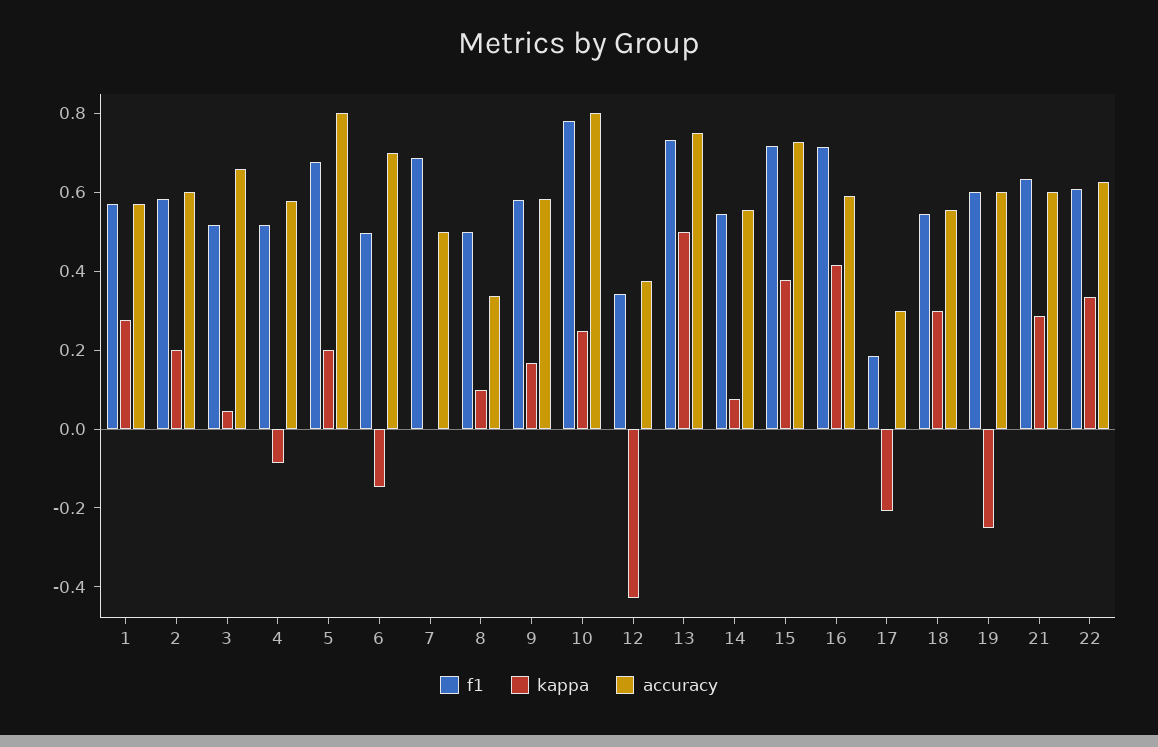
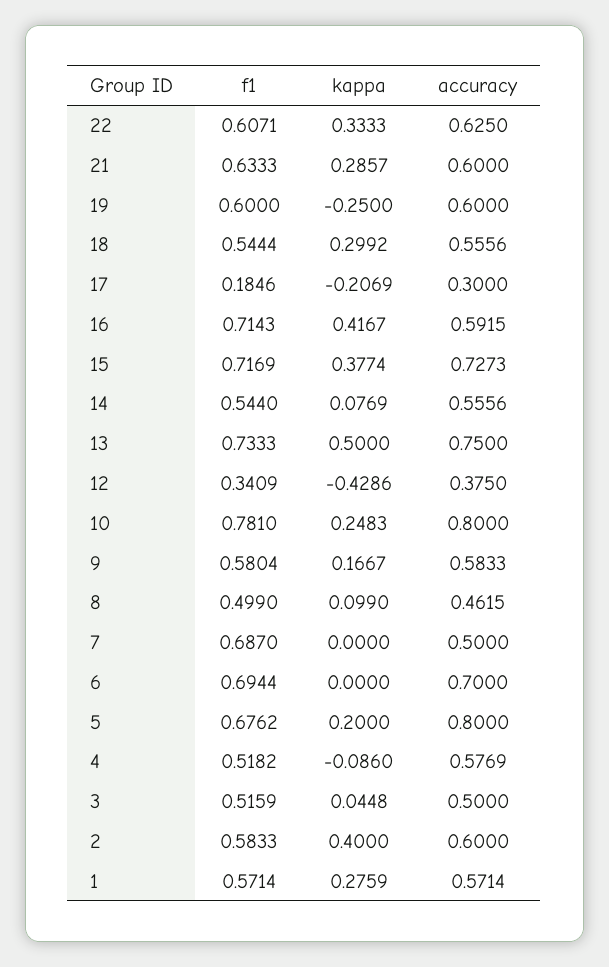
  {
    "f1": {
      "1": 0.5714,
      "2": 0.5833,
      "3": 0.5159,
      "4": 0.5182,
      "5": 0.6762,
-     "6": 0.5,
+     "6": 0.6944,
      "7": 0.687,
      "8": 0.499,
      "9": 0.5804,
      "10": 0.781,
      "12": 0.3409,
      "13": 0.7333,
      "14": 0.544,
      "15": 0.7169,
      "16": 0.7143,
      "17": 0.1846,
      "18": 0.5444,
      "19": 0.6,
      "21": 0.6333,
      "22": 0.6071
    },
    "kappa": {
      "1": 0.2759,
-     "2": 0.2,
+     "2": 0.4,
      "3": 0.0448,
      "4": -0.086,
      "5": 0.2,
-     "6": -0.15,
+     "6": 0,
      "7": 0,
      "8": 0.099,
      "9": 0.1667,
      "10": 0.2483,
      "12": -0.4286,
      "13": 0.5,
      "14": 0.0769,
      "15": 0.3774,
      "16": 0.4167,
      "17": -0.2069,
      "18": 0.2992,
      "19": -0.25,
      "21": 0.2857,
      "22": 0.3333
    },
    "accuracy": {
      "1": 0.5714,
      "2": 0.6,
-     "3": 0.65,
+     "3": 0.5,
      "4": 0.5769,
      "5": 0.8,
      "6": 0.7,
      "7": 0.5,
-     "8": 0.35,
+     "8": 0.4615,
      "9": 0.5833,
      "10": 0.8,
      "12": 0.375,
      "13": 0.75,
      "14": 0.5556,
      "15": 0.7273,
      "16": 0.5915,
      "17": 0.3,
      "18": 0.5556,
      "19": 0.6,
      "21": 0.6,
      "22": 0.625
    }
  }

